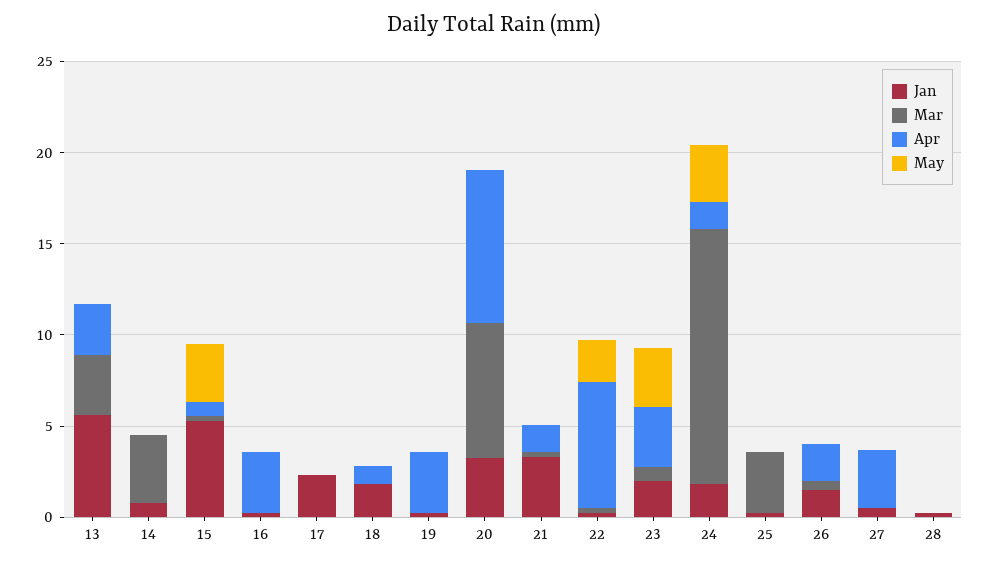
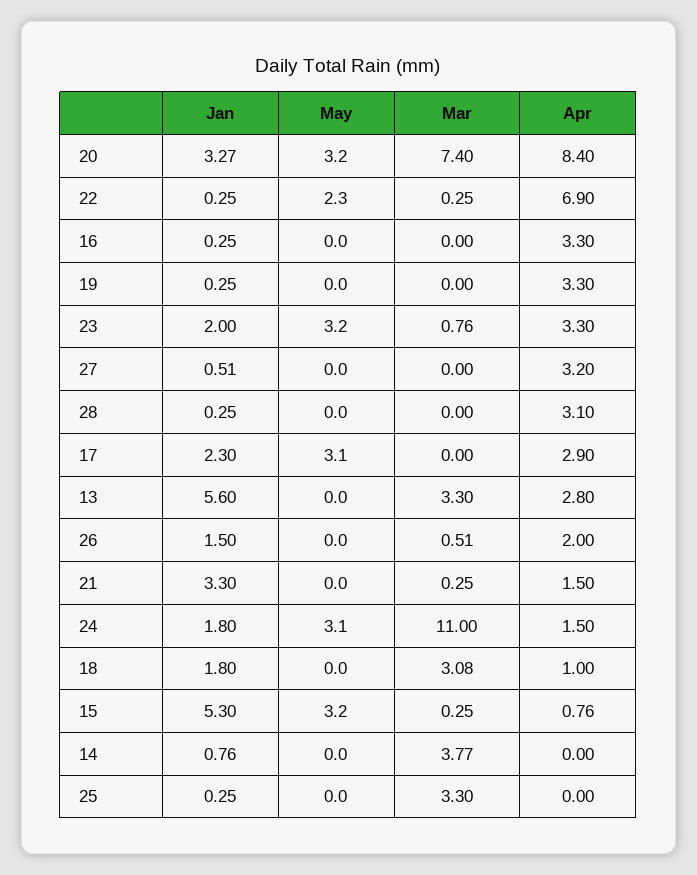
  {
    "Jan": {
      "13": 5.6,
      "14": 0.76,
      "15": 5.3,
      "16": 0.25,
      "17": 2.3,
      "18": 1.8,
      "19": 0.25,
      "20": 3.27,
      "21": 3.3,
      "22": 0.25,
      "23": 2,
      "24": 1.8,
      "25": 0.25,
      "26": 1.5,
      "27": 0.51,
      "28": 0.25
    },
    "Mar": {
      "13": 3.3,
      "14": 3.77,
      "15": 0.25,
      "16": 0,
      "17": 0,
-     "18": 0,
+     "18": 3.08,
      "19": 0,
      "20": 7.4,
      "21": 0.25,
      "22": 0.25,
      "23": 0.76,
-     "24": 14,
+     "24": 11,
      "25": 3.3,
      "26": 0.51,
      "27": 0,
      "28": 0
    },
    "Apr": {
      "13": 2.8,
      "14": 0,
      "15": 0.76,
      "16": 3.3,
-     "17": 0,
+     "17": 2.9,
      "18": 1,
      "19": 3.3,
      "20": 8.4,
      "21": 1.5,
      "22": 6.9,
      "23": 3.3,
      "24": 1.5,
      "25": 0,
      "26": 2,
      "27": 3.2,
-     "28": 0
+     "28": 3.1
    },
    "May": {
      "13": 0,
      "14": 0,
      "15": 3.2,
      "16": 0,
-     "17": 0,
+     "17": 3.1,
      "18": 0,
      "19": 0,
-     "20": 0,
+     "20": 3.2,
      "21": 0,
      "22": 2.3,
      "23": 3.2,
      "24": 3.1,
      "25": 0,
      "26": 0,
      "27": 0,
      "28": 0
    }
  }

